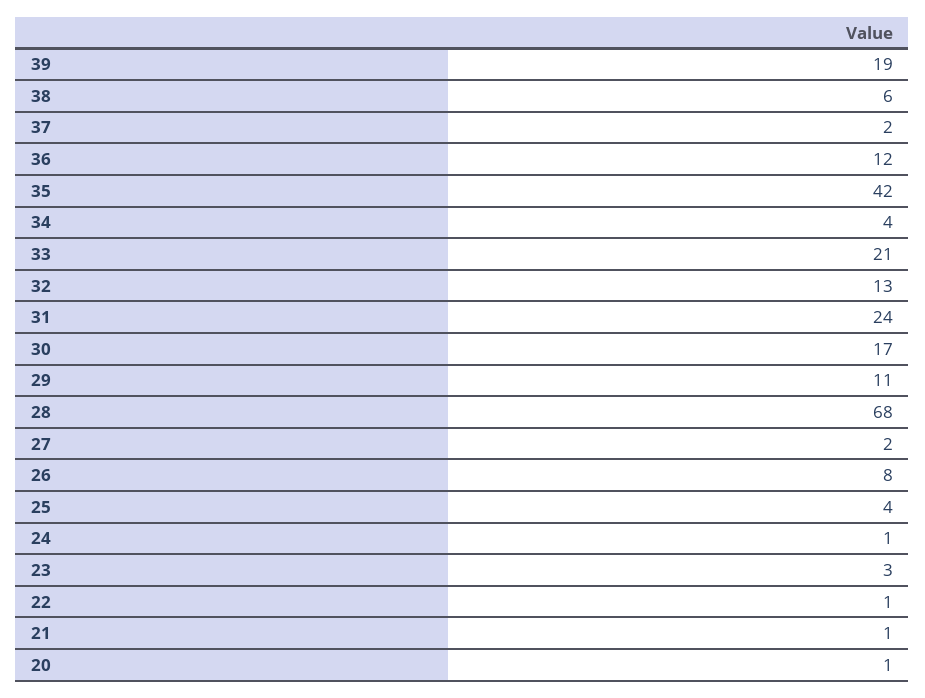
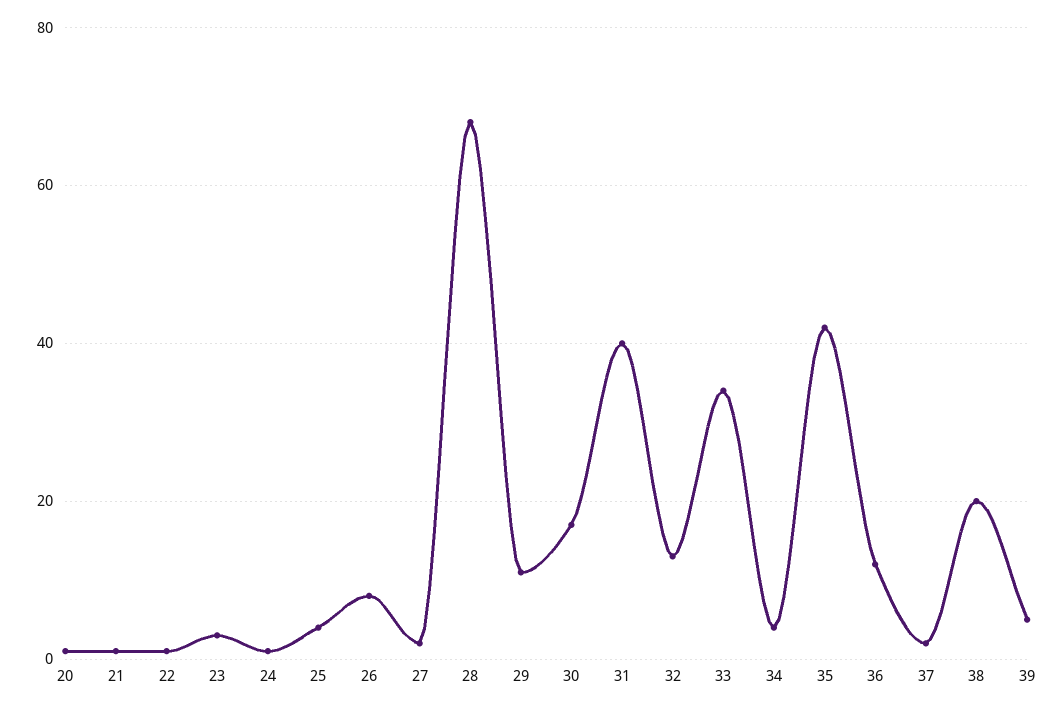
  {
-   "39": 19,
+   "39": 5,
-   "38": 6,
+   "38": 20,
    "37": 2,
    "36": 12,
    "35": 42,
    "34": 4,
-   "33": 21,
+   "33": 35,
    "32": 13,
-   "31": 24,
+   "31": 40,
    "30": 17,
    "29": 11,
    "28": 68,
    "27": 2,
    "26": 8,
    "25": 4,
    "24": 1,
    "23": 3,
    "22": 1,
    "21": 1,
    "20": 1
  }

